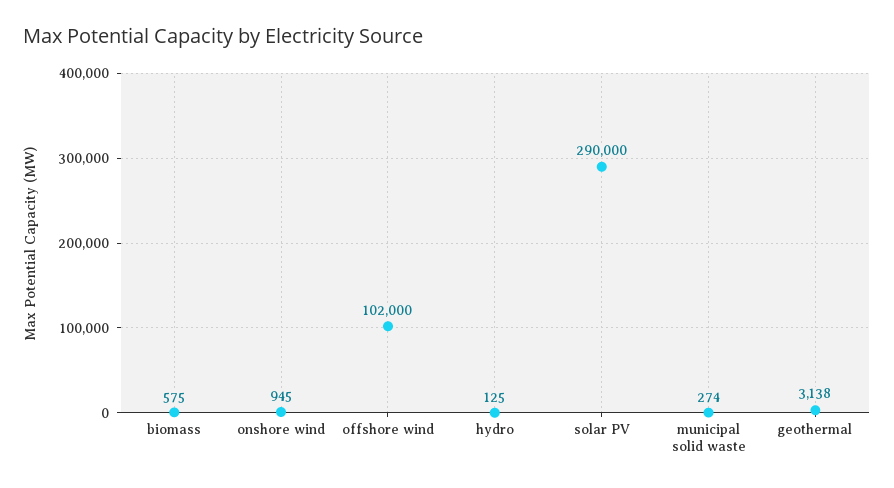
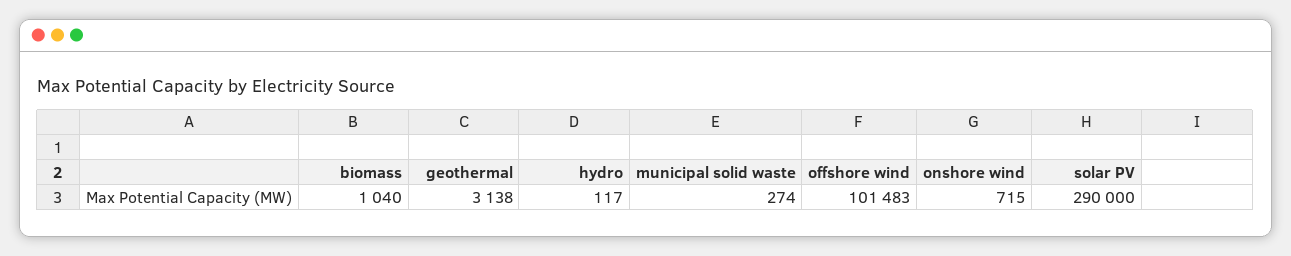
  {
-   "biomass": 575,
+   "biomass": 1040,
-   "onshore wind": 945,
+   "onshore wind": 715,
-   "offshore wind": 102000,
+   "offshore wind": 101483,
-   "hydro": 125,
+   "hydro": 117,
    "solar PV": 290000,
    "municipal solid waste": 274,
    "geothermal": 3138
  }

